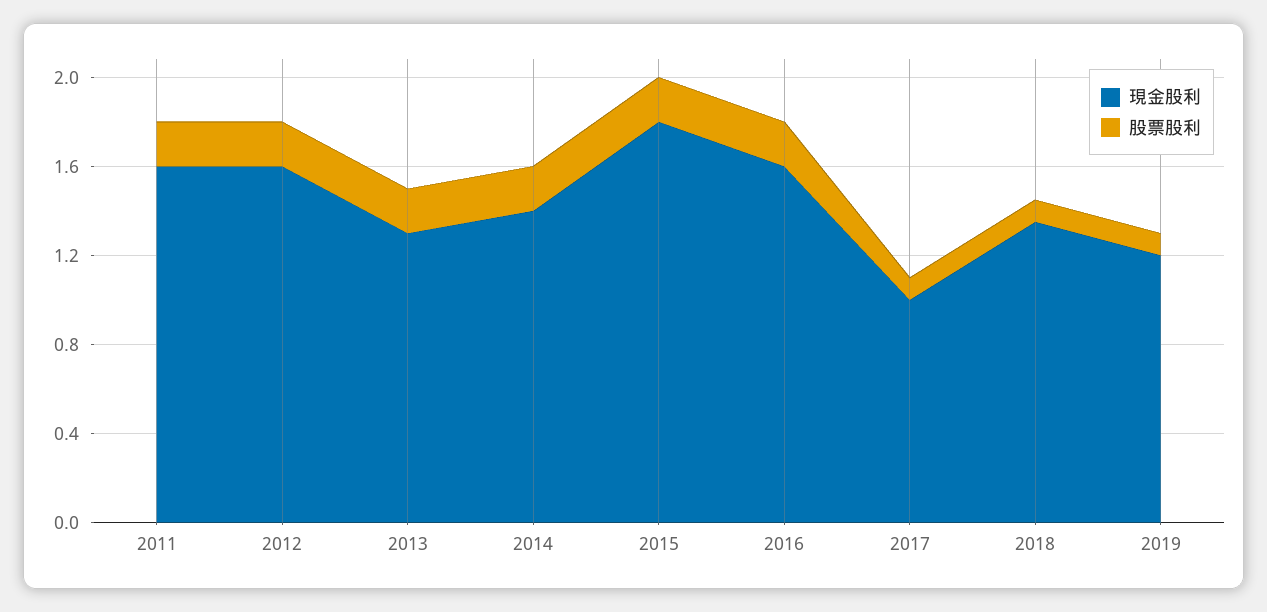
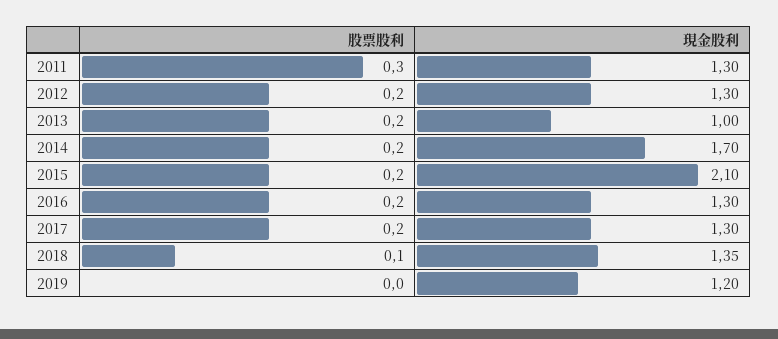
  {
    "現金股利": {
-     "2011": 1.6,
+     "2011": 1.3,
-     "2012": 1.6,
+     "2012": 1.3,
-     "2013": 1.3,
+     "2013": 1,
-     "2014": 1.4,
+     "2014": 1.7,
-     "2015": 1.8,
+     "2015": 2.1,
-     "2016": 1.6,
+     "2016": 1.3,
-     "2017": 1,
+     "2017": 1.3,
      "2018": 1.35,
      "2019": 1.2
    },
    "股票股利": {
-     "2011": 0.2,
+     "2011": 0.3,
      "2012": 0.2,
      "2013": 0.2,
      "2014": 0.2,
      "2015": 0.2,
      "2016": 0.2,
-     "2017": 0.1,
+     "2017": 0.2,
      "2018": 0.1,
-     "2019": 0.1
+     "2019": 0
    }
  }

